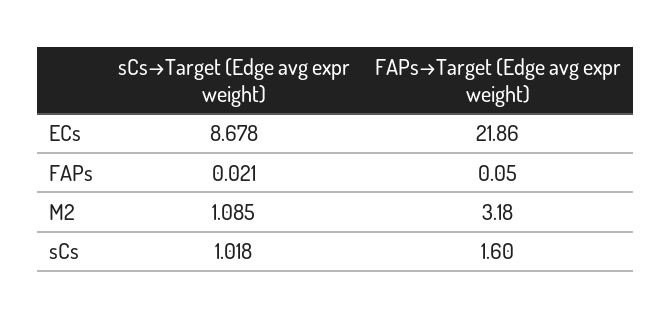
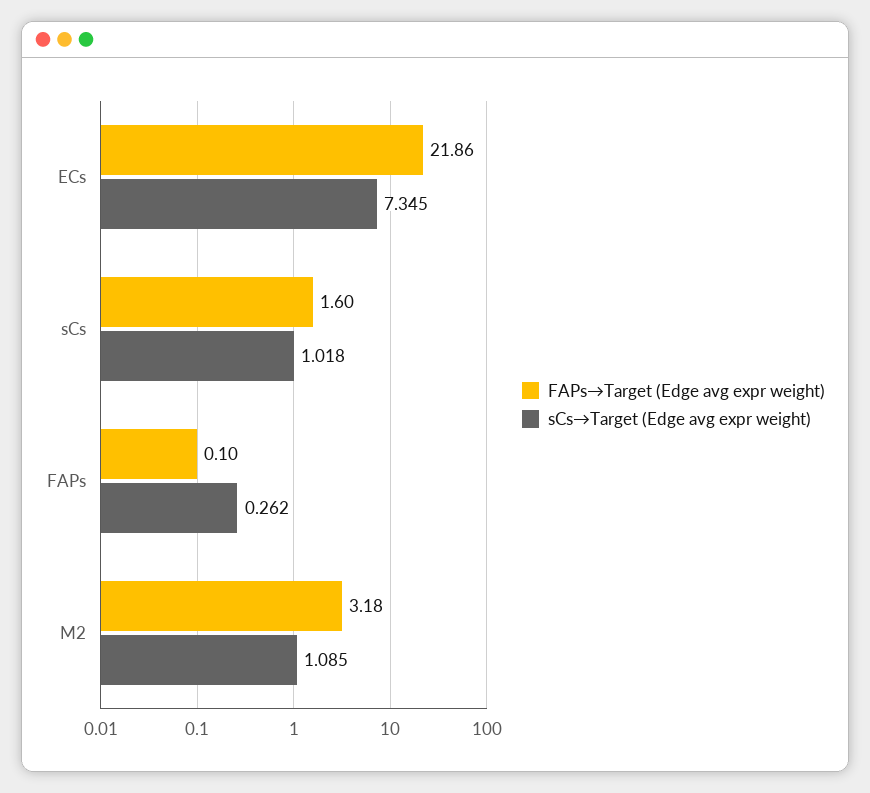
  {
    "sCs→Target (Edge avg expr weight)": {
-     "ECs": 8.678,
+     "ECs": 7.345,
-     "FAPs": 0.021,
+     "FAPs": 0.262,
      "M2": 1.085,
      "sCs": 1.018
    },
    "FAPs→Target (Edge avg expr weight)": {
      "ECs": 21.86,
-     "FAPs": 0.05,
+     "FAPs": 0.1,
      "M2": 3.18,
      "sCs": 1.6
    }
  }

